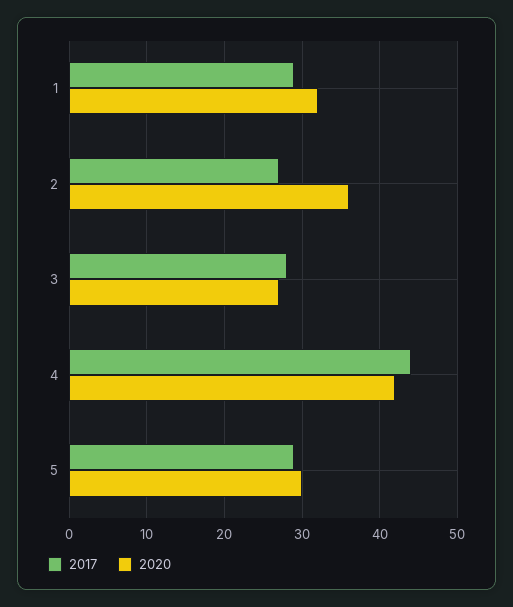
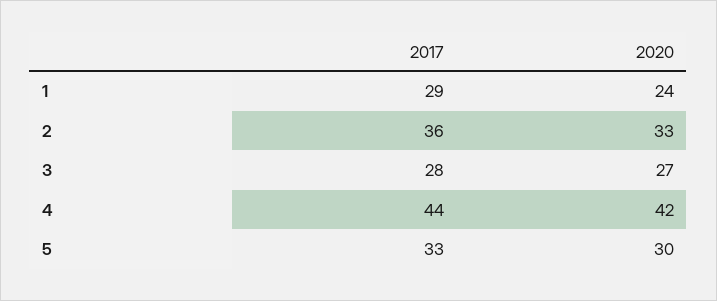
  {
    "2017": {
      "1": 29,
-     "2": 27,
+     "2": 36,
      "3": 28,
      "4": 44,
-     "5": 29
+     "5": 33
    },
    "2020": {
-     "1": 32,
+     "1": 24,
-     "2": 36,
+     "2": 33,
      "3": 27,
      "4": 42,
      "5": 30
    }
  }

